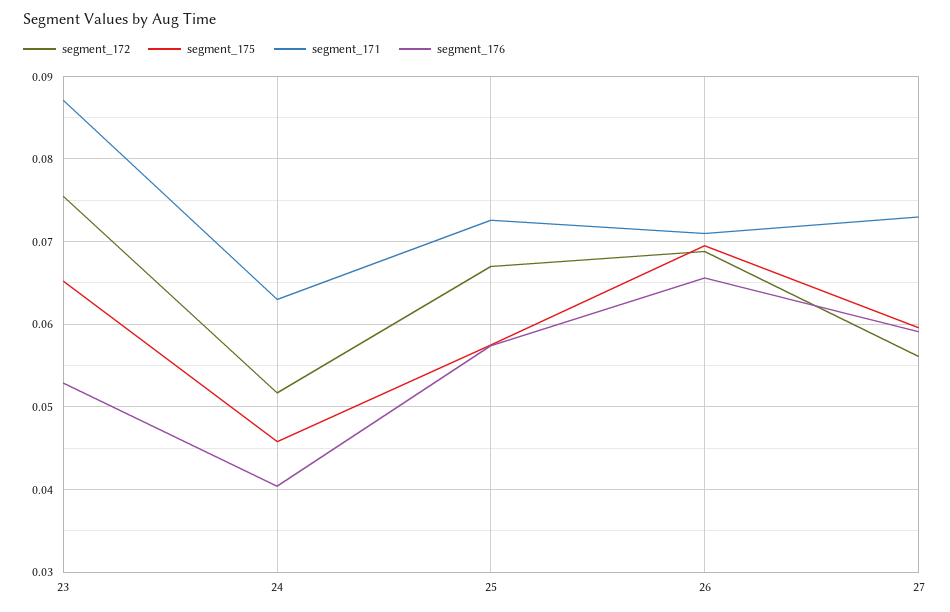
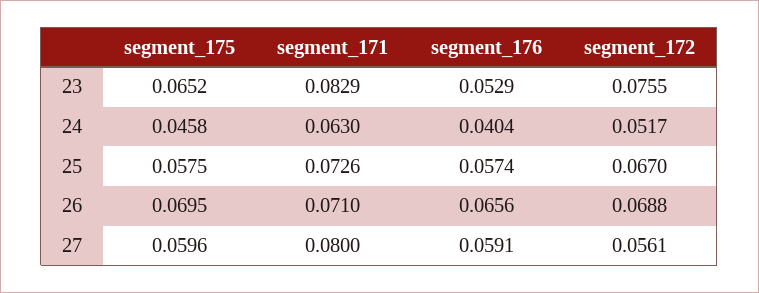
  {
    "segment_172": {
      "23": 0.0755,
      "24": 0.0517,
      "25": 0.067,
      "26": 0.0688,
      "27": 0.0561
    },
    "segment_175": {
      "23": 0.0652,
      "24": 0.0458,
      "25": 0.0575,
      "26": 0.0695,
      "27": 0.0596
    },
    "segment_171": {
-     "23": 0.087,
+     "23": 0.0829,
      "24": 0.063,
      "25": 0.0726,
      "26": 0.071,
-     "27": 0.073
+     "27": 0.08
    },
    "segment_176": {
      "23": 0.0529,
      "24": 0.0404,
      "25": 0.0574,
      "26": 0.0656,
      "27": 0.0591
    }
  }

